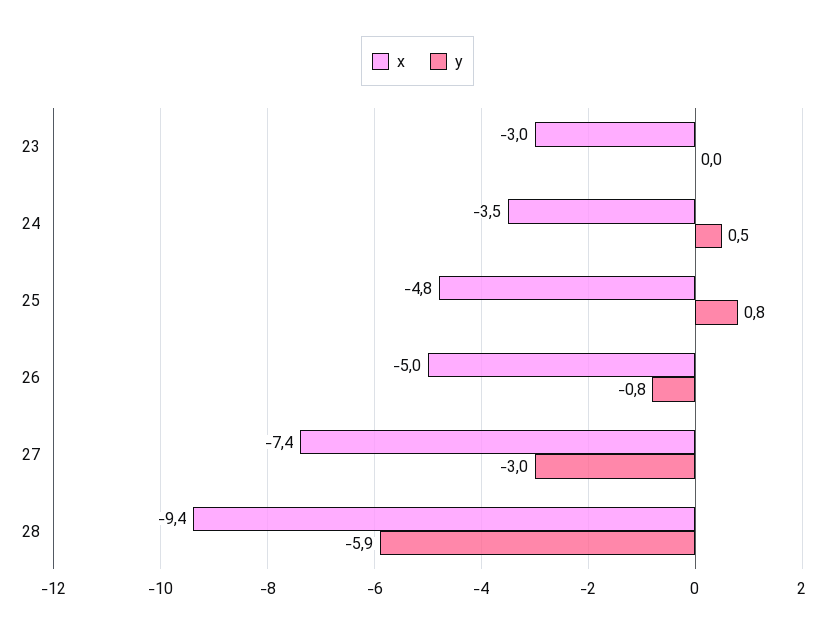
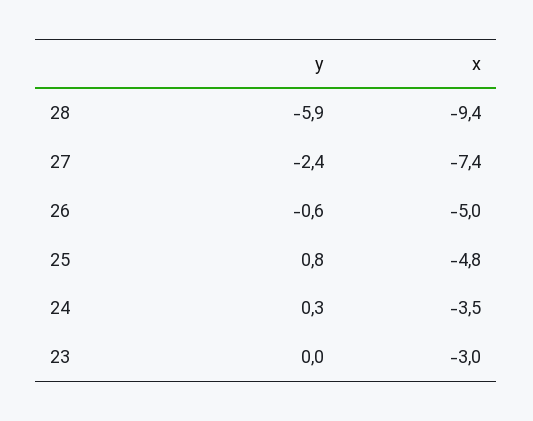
  {
    "x": {
      "23": -3,
      "24": -3.5,
      "25": -4.8,
      "26": -5,
      "27": -7.4,
      "28": -9.4
    },
    "y": {
      "23": 0,
-     "24": 0.5,
+     "24": 0.3,
      "25": 0.8,
-     "26": -0.8,
+     "26": -0.6,
-     "27": -3,
+     "27": -2.4,
      "28": -5.9
    }
  }

